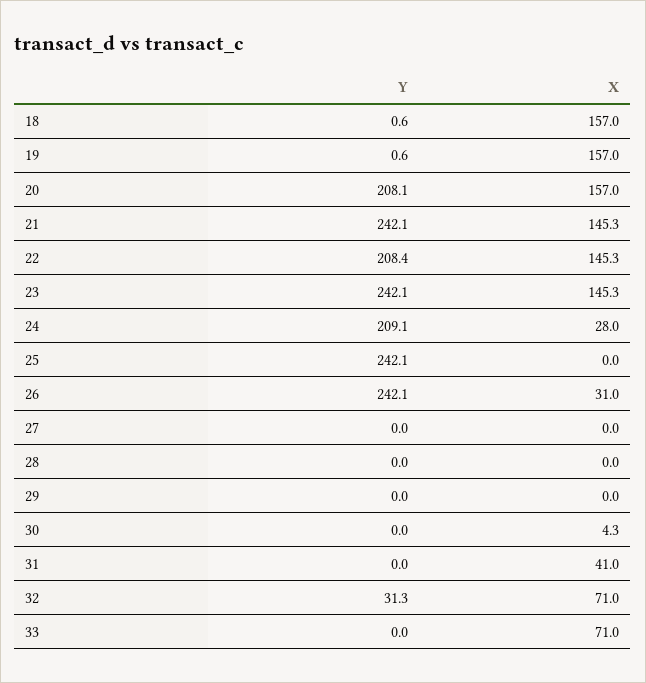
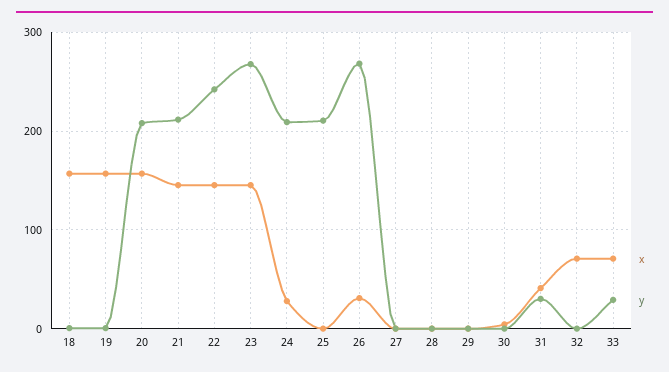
  {
    "Y": {
      "18": 0.6,
      "19": 0.6,
      "20": 208.1,
-     "21": 242.1,
+     "21": 210,
-     "22": 208.4,
+     "22": 240,
-     "23": 242.1,
+     "23": 270,
      "24": 209.1,
-     "25": 242.1,
+     "25": 210,
-     "26": 242.1,
+     "26": 270,
      "27": 0,
      "28": 0,
      "29": 0,
      "30": 0,
-     "31": 0,
+     "31": 30,
-     "32": 31.3,
+     "32": 0,
-     "33": 0
+     "33": 30
    },
    "X": {
      "18": 157,
      "19": 157,
      "20": 157,
      "21": 145.3,
      "22": 145.3,
      "23": 145.3,
      "24": 28,
      "25": 0,
      "26": 31,
      "27": 0,
      "28": 0,
      "29": 0,
      "30": 4.3,
      "31": 41,
      "32": 71,
      "33": 71
    }
  }

